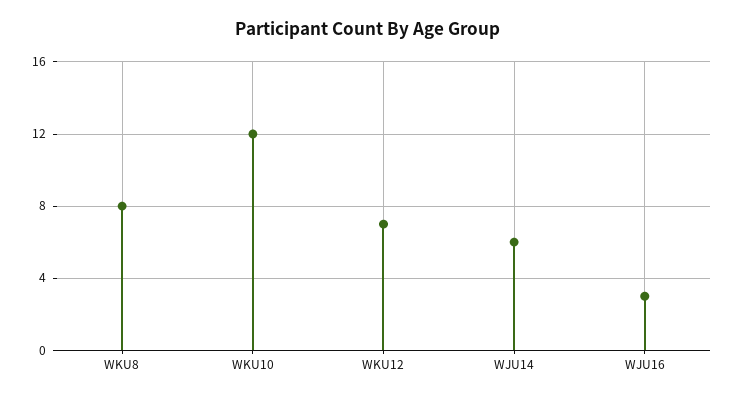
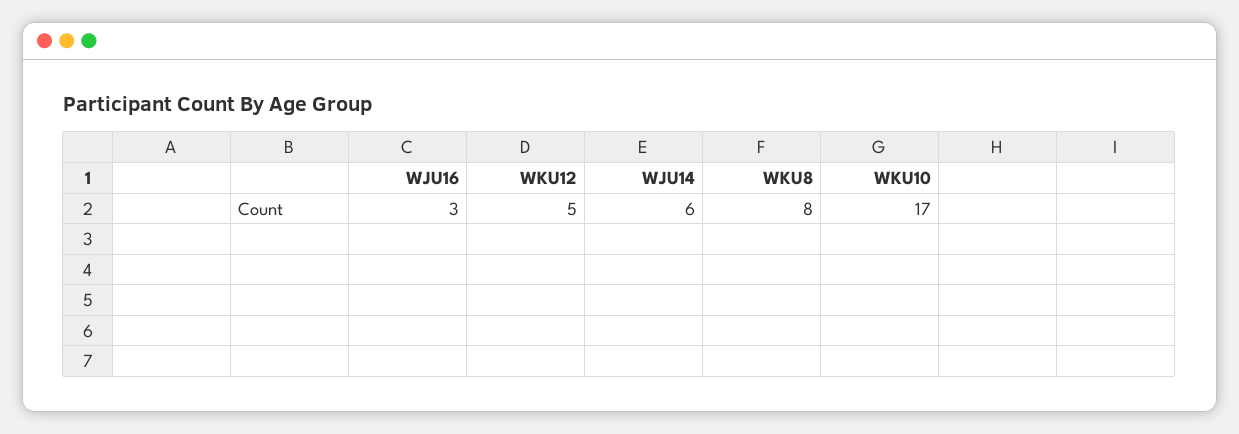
  {
    "WKU8": 8,
-   "WKU10": 12,
+   "WKU10": 17,
-   "WKU12": 7,
+   "WKU12": 5,
    "WJU14": 6,
    "WJU16": 3
  }

